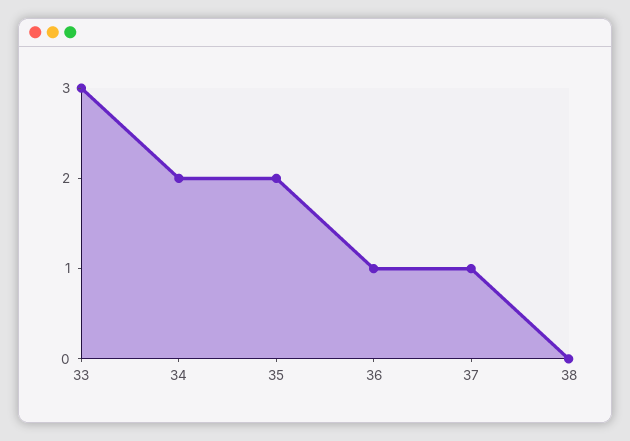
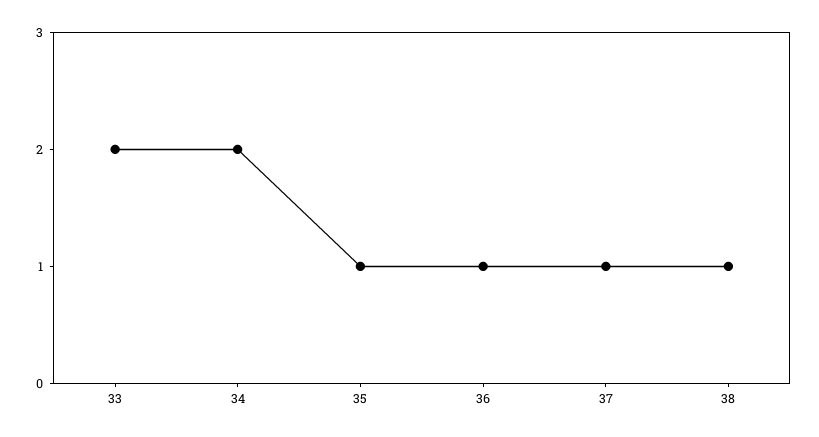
  {
-   "33": 3,
+   "33": 2,
    "34": 2,
-   "35": 2,
+   "35": 1,
    "36": 1,
    "37": 1,
-   "38": 0
+   "38": 1
  }

